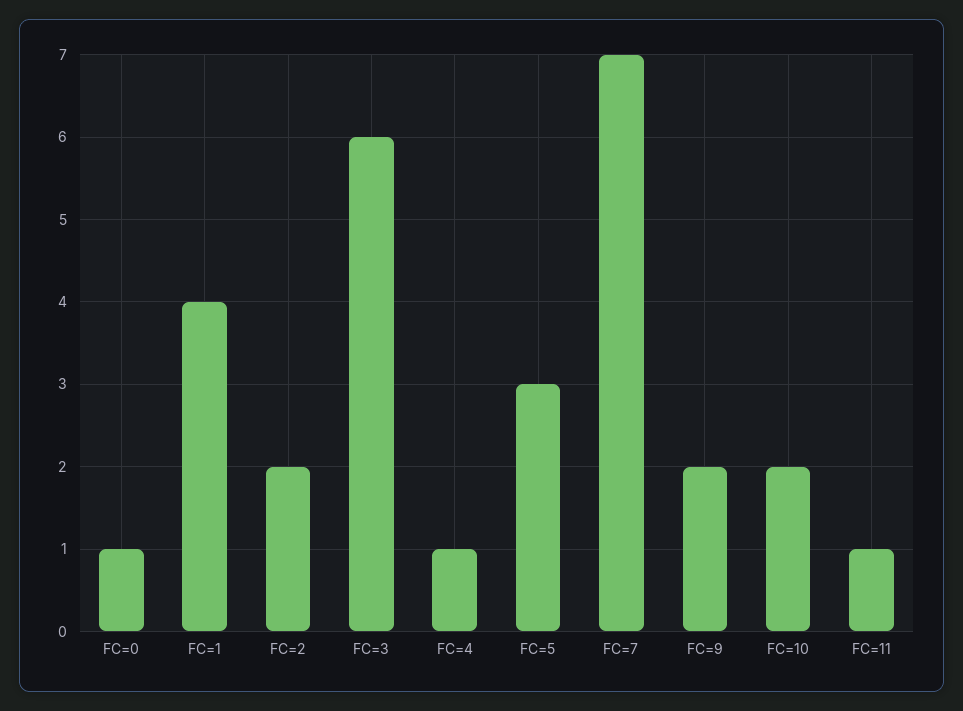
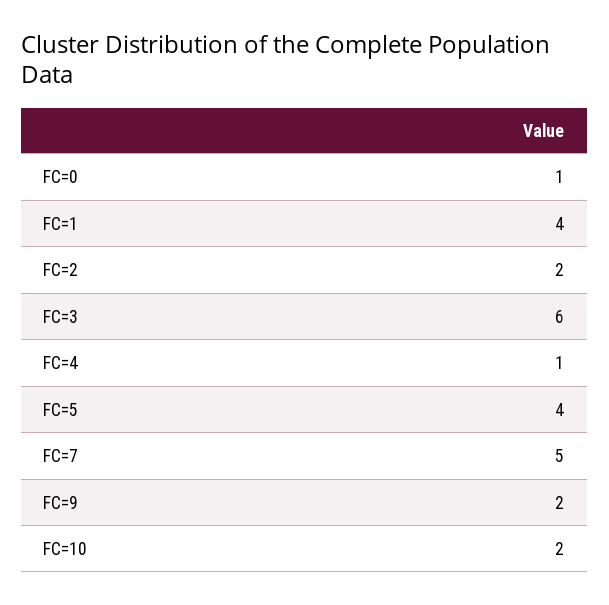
  {
    "FC=0": 1,
    "FC=1": 4,
    "FC=2": 2,
    "FC=3": 6,
    "FC=4": 1,
-   "FC=5": 3,
+   "FC=5": 4,
-   "FC=7": 7,
+   "FC=7": 5,
    "FC=9": 2,
-   "FC=10": 2,
+   "FC=10": 2
-   "FC=11": 1
  }

